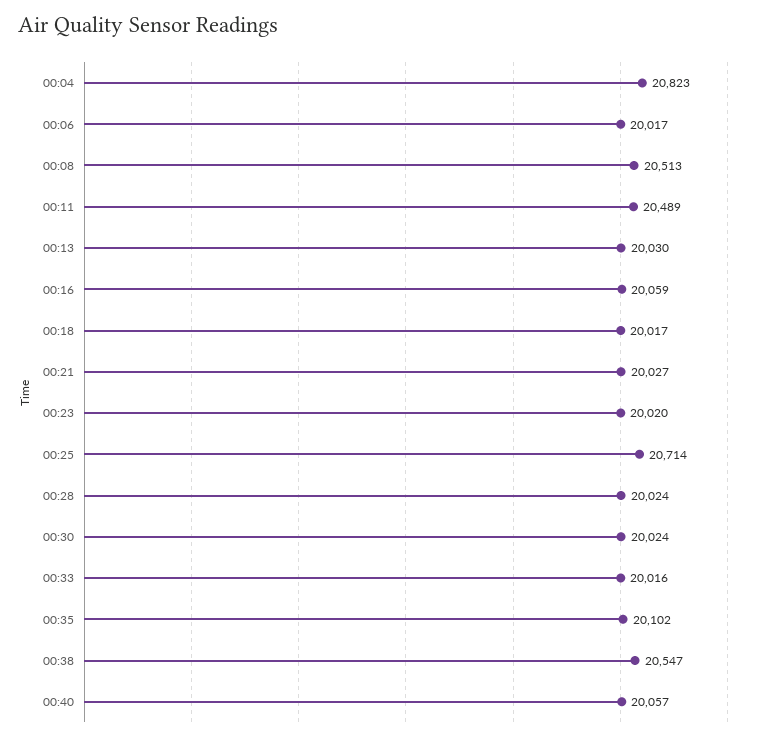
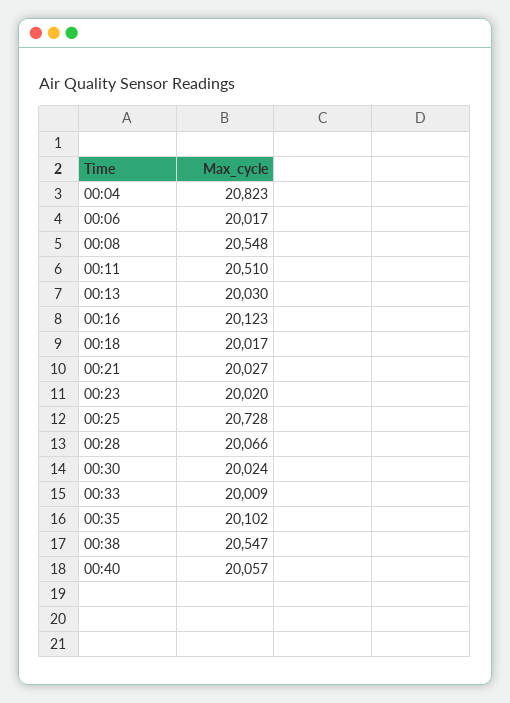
  {
    "00:04": 20823,
    "00:06": 20017,
-   "00:08": 20513,
+   "00:08": 20548,
-   "00:11": 20489,
+   "00:11": 20510,
    "00:13": 20030,
-   "00:16": 20059,
+   "00:16": 20123,
    "00:18": 20017,
    "00:21": 20027,
    "00:23": 20020,
-   "00:25": 20714,
+   "00:25": 20728,
-   "00:28": 20024,
+   "00:28": 20066,
    "00:30": 20024,
-   "00:33": 20016,
+   "00:33": 20009,
    "00:35": 20102,
    "00:38": 20547,
    "00:40": 20057
  }

